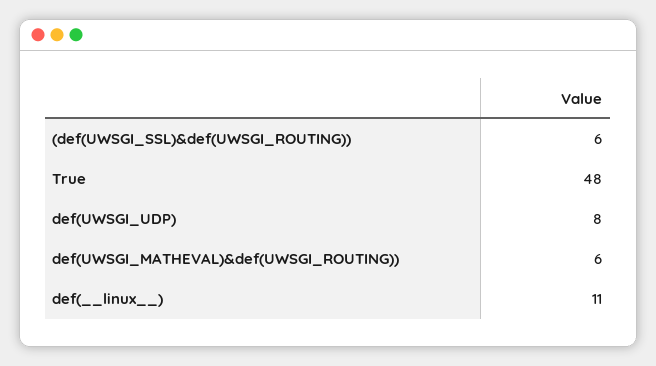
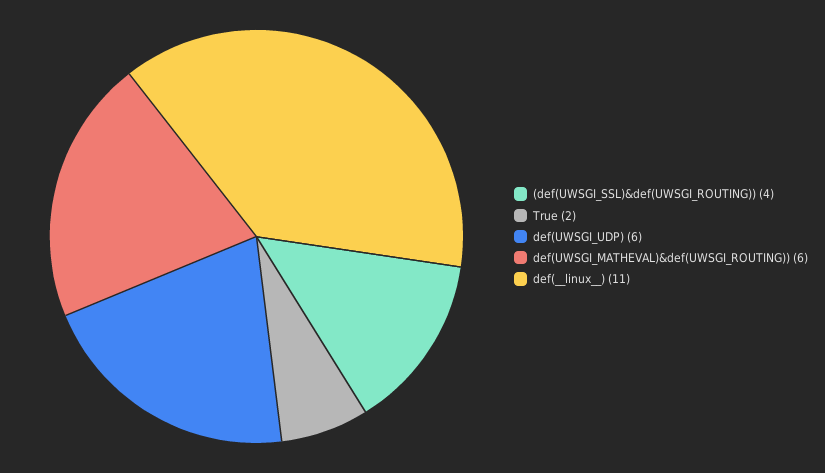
  {
-   "(def(UWSGI_SSL)&def(UWSGI_ROUTING))": 6,
+   "(def(UWSGI_SSL)&def(UWSGI_ROUTING))": 4,
-   "True": 48,
+   "True": 2,
-   "def(UWSGI_UDP)": 8,
+   "def(UWSGI_UDP)": 6,
    "def(UWSGI_MATHEVAL)&def(UWSGI_ROUTING))": 6,
    "def(__linux__)": 11
  }

